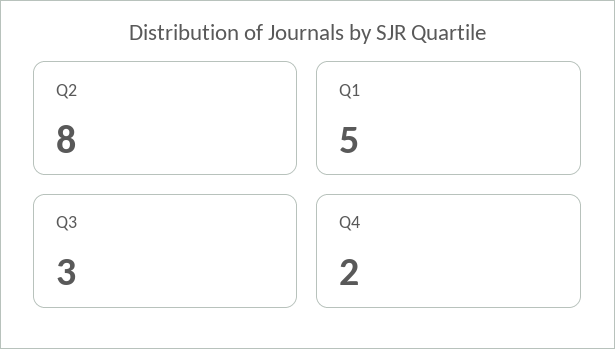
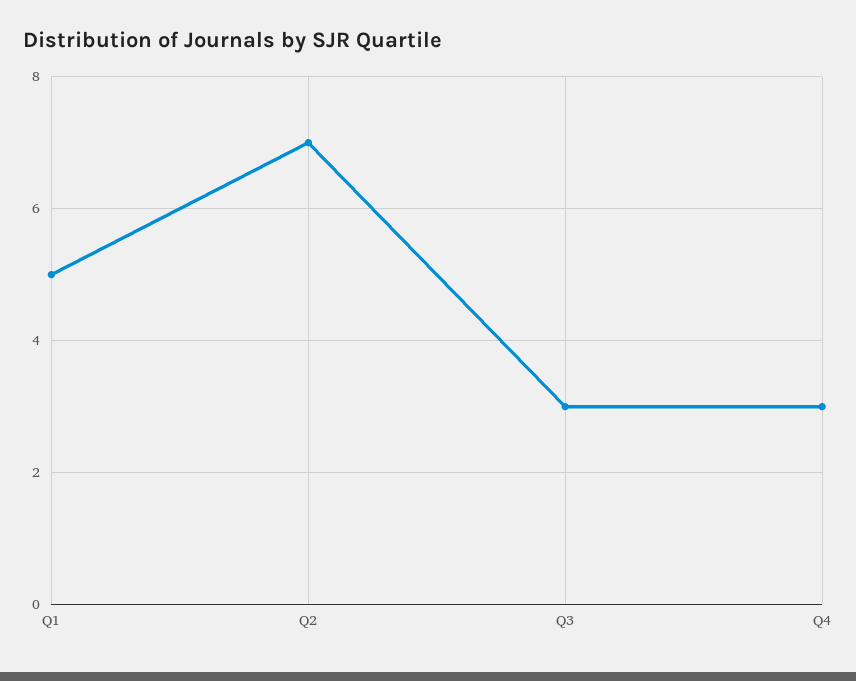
  {
-   "Q2": 8,
+   "Q2": 7,
    "Q1": 5,
    "Q3": 3,
-   "Q4": 2
+   "Q4": 3
  }

